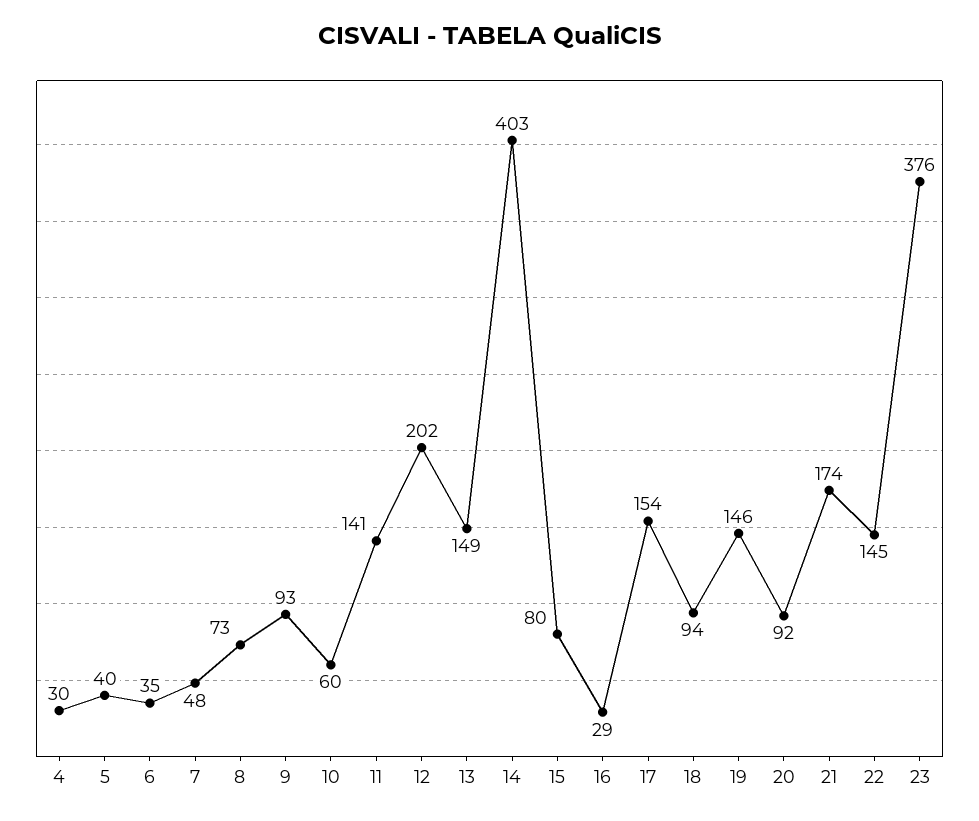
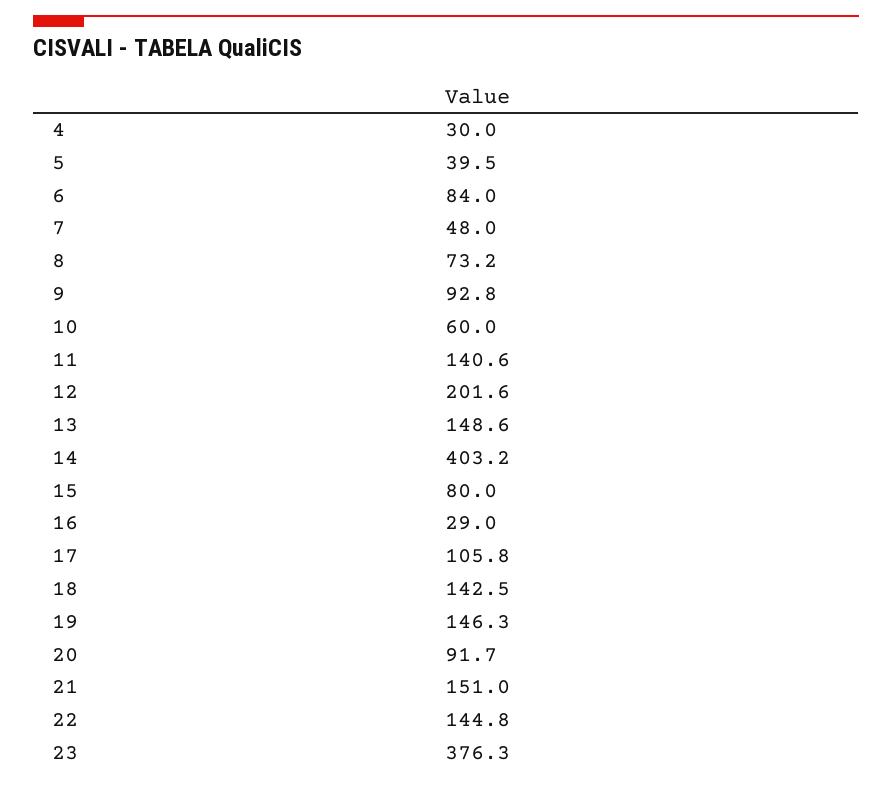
  {
    "4": 30,
    "5": 39.5,
-   "6": 35,
+   "6": 84,
    "7": 48,
    "8": 73.2,
    "9": 92.8,
    "10": 60,
    "11": 140.6,
    "12": 201.6,
    "13": 148.6,
    "14": 403.2,
    "15": 80,
    "16": 29,
-   "17": 154,
+   "17": 105.8,
-   "18": 94,
+   "18": 142.5,
    "19": 146.3,
    "20": 91.7,
-   "21": 174,
+   "21": 151,
    "22": 144.8,
    "23": 376.3
  }

